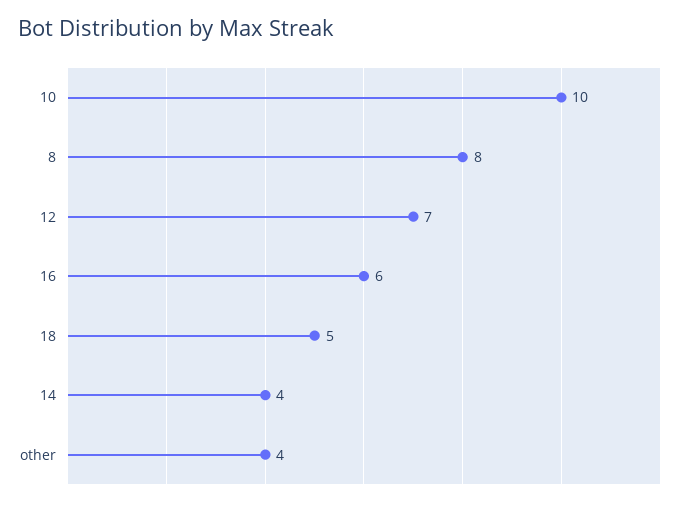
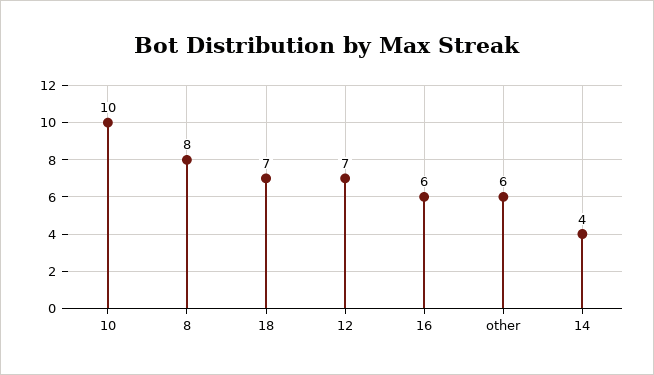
  {
    "10": 10,
    "8": 8,
    "12": 7,
    "16": 6,
-   "18": 5,
+   "18": 7,
    "14": 4,
-   "other": 4
+   "other": 6
  }

